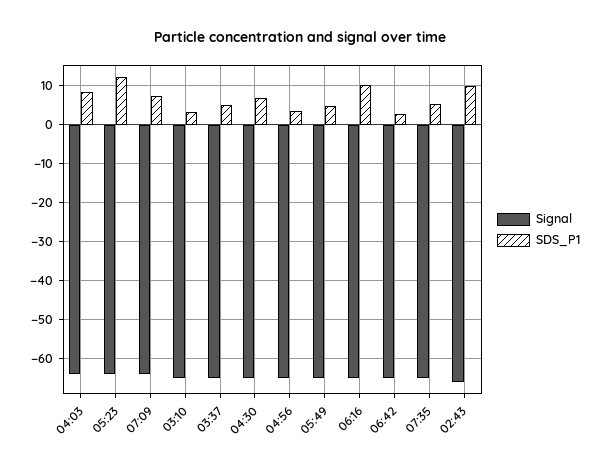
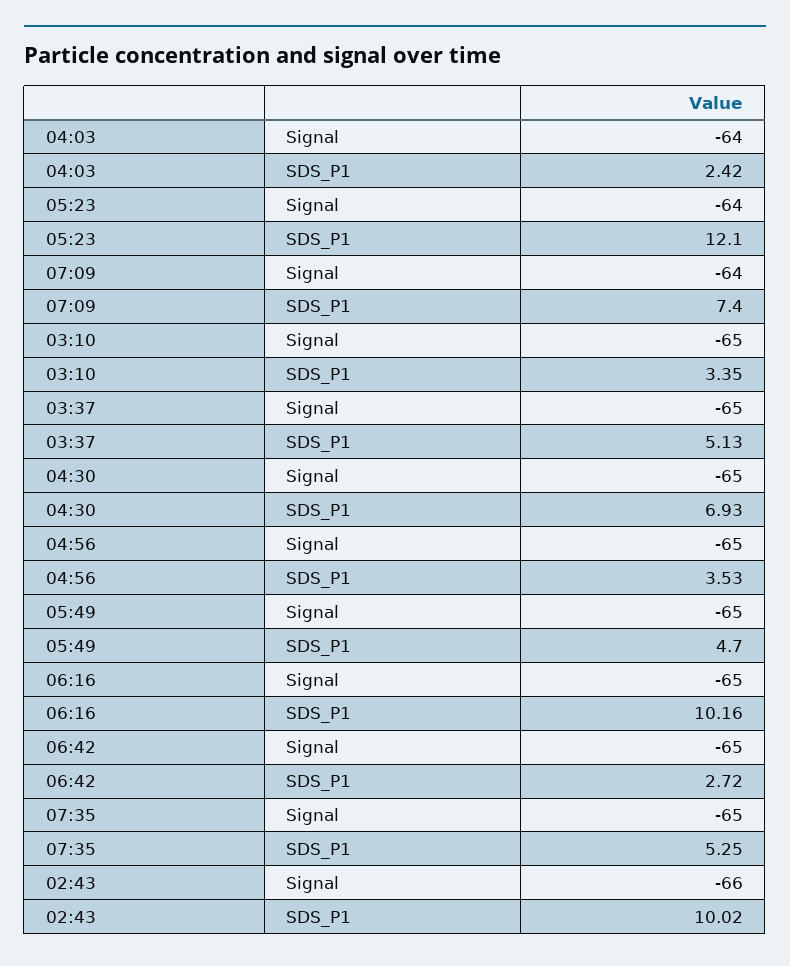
  {
    "Signal": {
      "04:03": -64,
      "05:23": -64,
      "07:09": -64,
      "03:10": -65,
      "03:37": -65,
      "04:30": -65,
      "04:56": -65,
      "05:49": -65,
      "06:16": -65,
      "06:42": -65,
      "07:35": -65,
      "02:43": -66
    },
    "SDS_P1": {
-     "04:03": 8,
+     "04:03": 2.42,
      "05:23": 12.1,
      "07:09": 7.4,
      "03:10": 3.35,
      "03:37": 5.13,
      "04:30": 6.93,
      "04:56": 3.53,
      "05:49": 4.7,
      "06:16": 10.16,
      "06:42": 2.72,
      "07:35": 5.25,
      "02:43": 10.02
    }
  }

